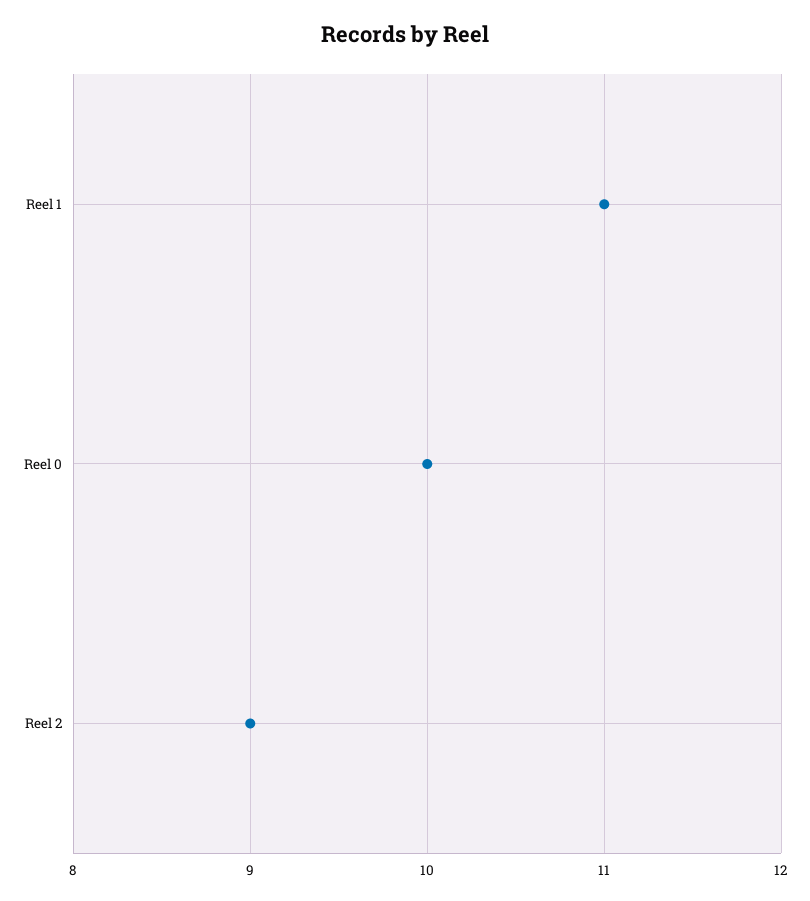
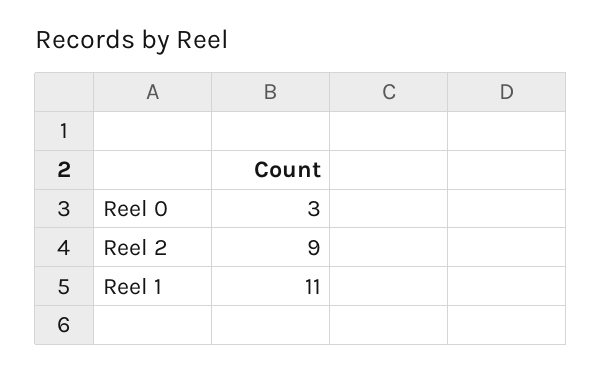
  {
    "Reel 1": 11,
-   "Reel 0": 10,
+   "Reel 0": 3,
    "Reel 2": 9
  }

